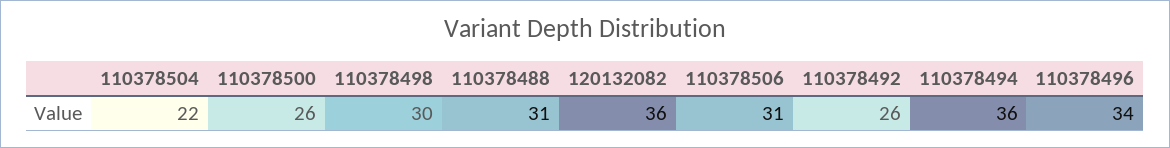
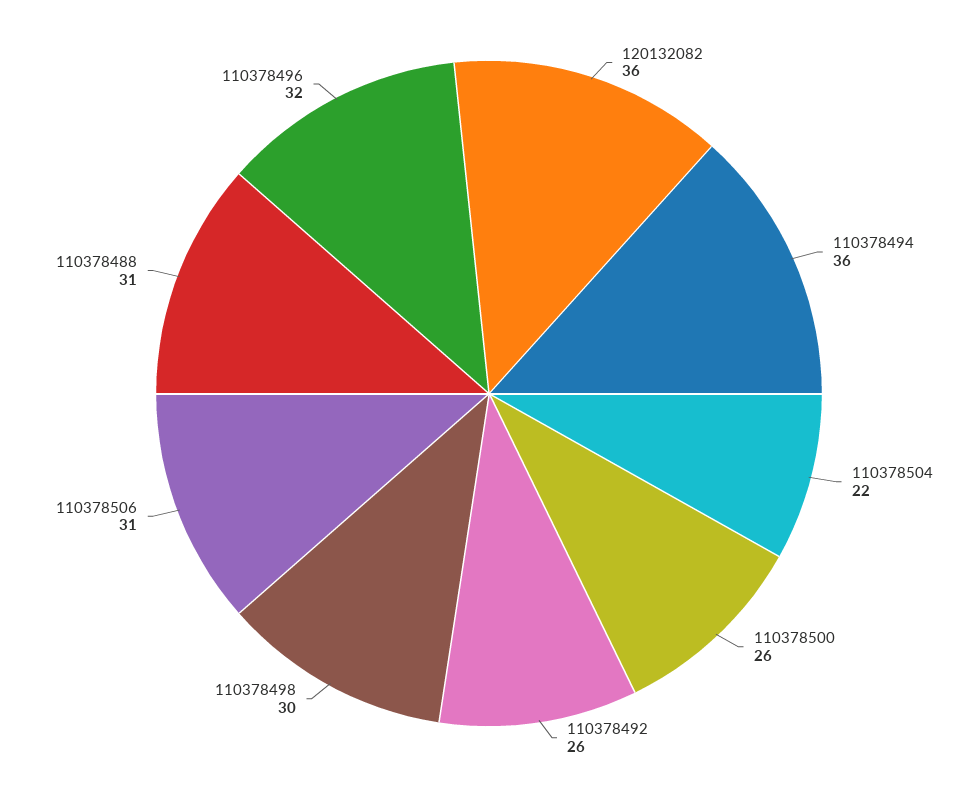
  {
    "110378504": 22,
    "110378500": 26,
    "110378498": 30,
    "110378488": 31,
    "120132082": 36,
    "110378506": 31,
    "110378492": 26,
    "110378494": 36,
-   "110378496": 34
+   "110378496": 32
  }

